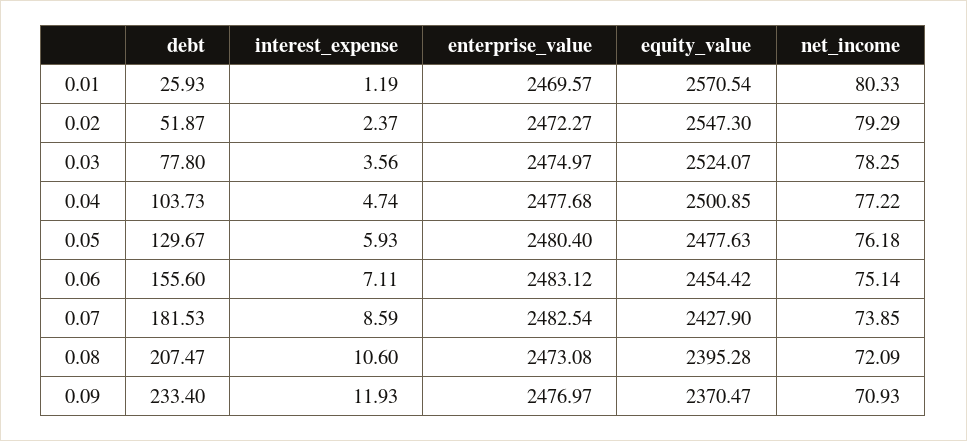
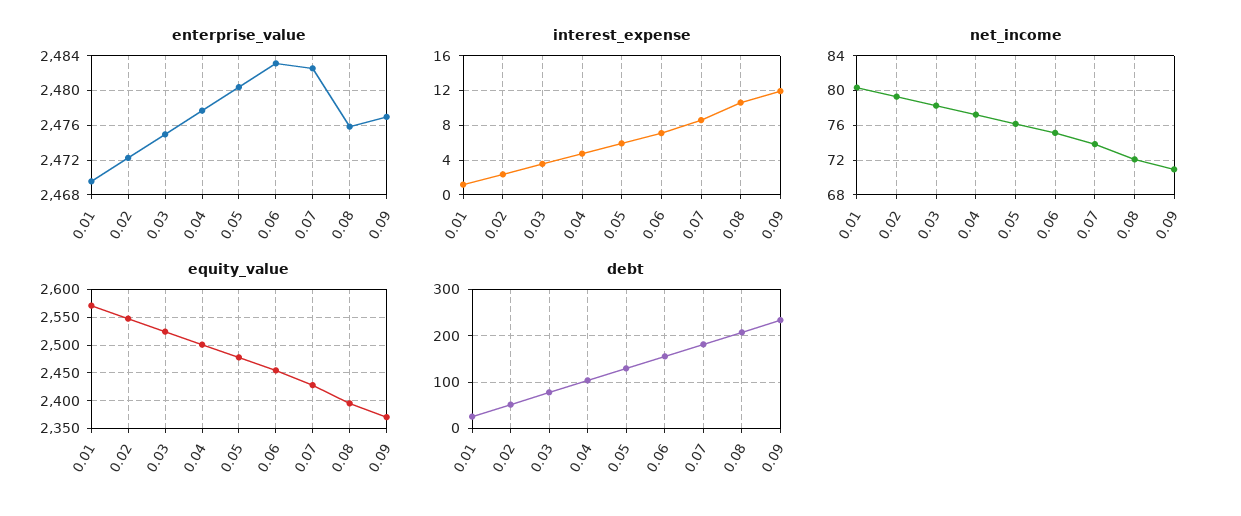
  {
    "debt": {
      "0.01": 25.93,
      "0.02": 51.87,
      "0.03": 77.8,
      "0.04": 103.73,
      "0.05": 129.67,
      "0.06": 155.6,
      "0.07": 181.53,
      "0.08": 207.47,
      "0.09": 233.4
    },
    "interest_expense": {
      "0.01": 1.19,
      "0.02": 2.37,
      "0.03": 3.56,
      "0.04": 4.74,
      "0.05": 5.93,
      "0.06": 7.11,
      "0.07": 8.59,
      "0.08": 10.6,
      "0.09": 11.93
    },
    "enterprise_value": {
      "0.01": 2469.57,
      "0.02": 2472.27,
      "0.03": 2474.97,
      "0.04": 2477.68,
      "0.05": 2480.4,
      "0.06": 2483.12,
      "0.07": 2482.54,
-     "0.08": 2473.08,
+     "0.08": 2476,
      "0.09": 2476.97
    },
    "equity_value": {
      "0.01": 2570.54,
      "0.02": 2547.3,
      "0.03": 2524.07,
      "0.04": 2500.85,
      "0.05": 2477.63,
      "0.06": 2454.42,
      "0.07": 2427.9,
      "0.08": 2395.28,
      "0.09": 2370.47
    },
    "net_income": {
      "0.01": 80.33,
      "0.02": 79.29,
      "0.03": 78.25,
      "0.04": 77.22,
      "0.05": 76.18,
      "0.06": 75.14,
      "0.07": 73.85,
      "0.08": 72.09,
      "0.09": 70.93
    }
  }

